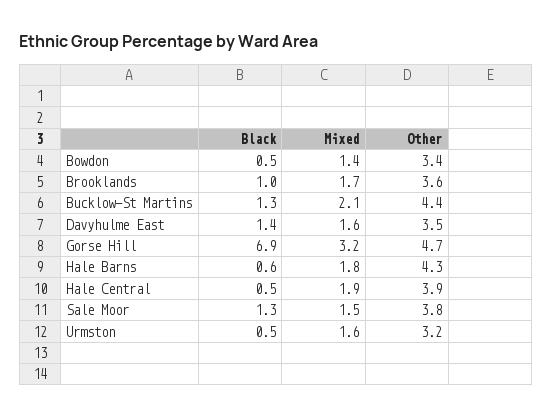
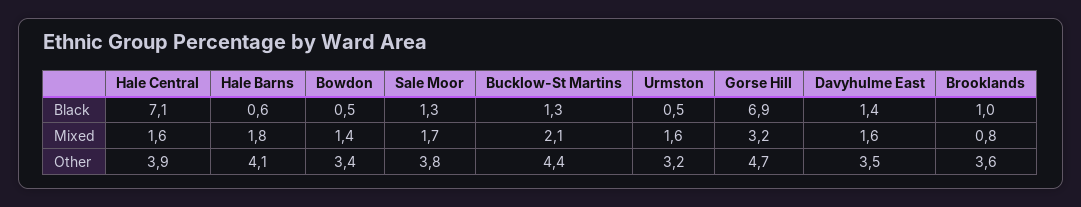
  {
    "Black": {
      "Bowdon": 0.5,
      "Brooklands": 1,
      "Bucklow-St Martins": 1.3,
      "Davyhulme East": 1.4,
      "Gorse Hill": 6.9,
      "Hale Barns": 0.6,
-     "Hale Central": 0.5,
+     "Hale Central": 7.1,
      "Sale Moor": 1.3,
      "Urmston": 0.5
    },
    "Mixed": {
      "Bowdon": 1.4,
-     "Brooklands": 1.7,
+     "Brooklands": 0.8,
      "Bucklow-St Martins": 2.1,
      "Davyhulme East": 1.6,
      "Gorse Hill": 3.2,
      "Hale Barns": 1.8,
-     "Hale Central": 1.9,
+     "Hale Central": 1.6,
-     "Sale Moor": 1.5,
+     "Sale Moor": 1.7,
      "Urmston": 1.6
    },
    "Other": {
      "Bowdon": 3.4,
      "Brooklands": 3.6,
      "Bucklow-St Martins": 4.4,
      "Davyhulme East": 3.5,
      "Gorse Hill": 4.7,
-     "Hale Barns": 4.3,
+     "Hale Barns": 4.1,
      "Hale Central": 3.9,
      "Sale Moor": 3.8,
      "Urmston": 3.2
    }
  }

